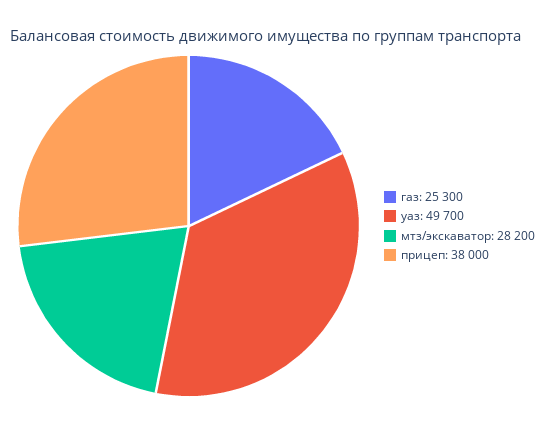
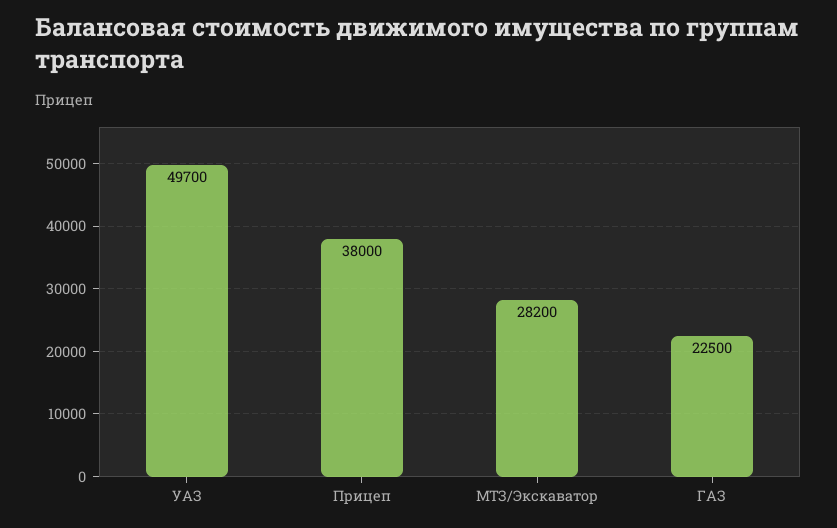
  {
-   "газ": 25300,
+   "газ": 22500,
    "уаз": 49700,
    "мтз/экскаватор": 28200,
    "прицеп": 38000
  }

